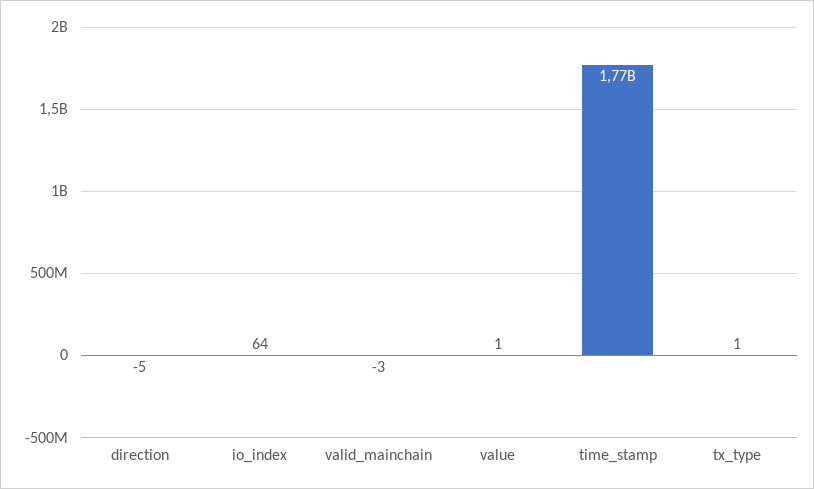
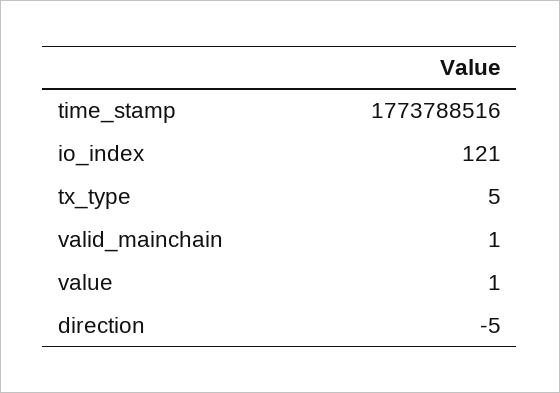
  {
    "direction": -5,
-   "io_index": 64,
+   "io_index": 121,
-   "valid_mainchain": -3,
+   "valid_mainchain": 1,
    "value": 1,
    "time_stamp": 1773788516,
-   "tx_type": 1
+   "tx_type": 5
  }

